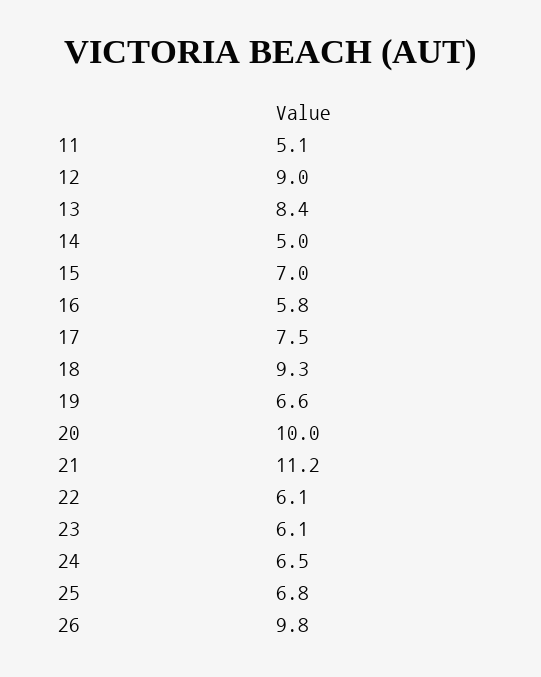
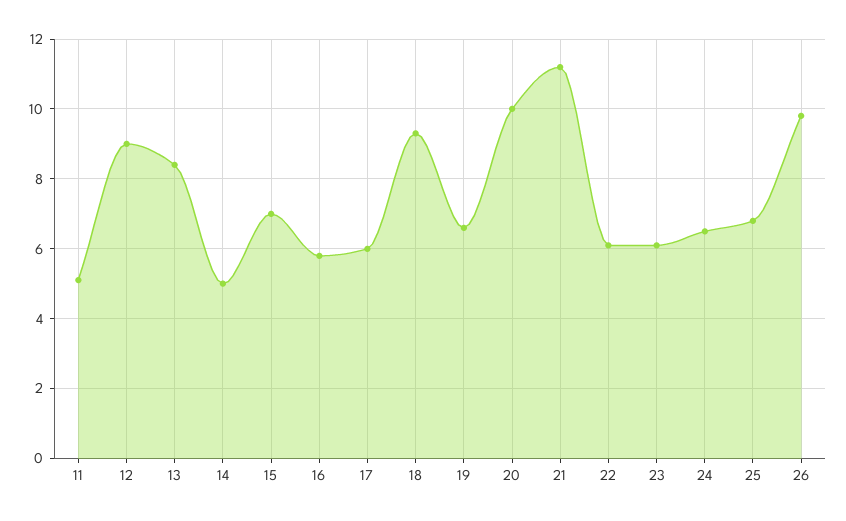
  {
    "11": 5.1,
    "12": 9,
    "13": 8.4,
    "14": 5,
    "15": 7,
    "16": 5.8,
-   "17": 7.5,
+   "17": 6,
    "18": 9.3,
    "19": 6.6,
    "20": 10,
    "21": 11.2,
    "22": 6.1,
    "23": 6.1,
    "24": 6.5,
    "25": 6.8,
    "26": 9.8
  }

